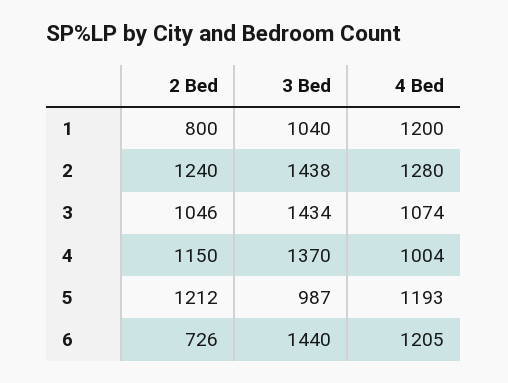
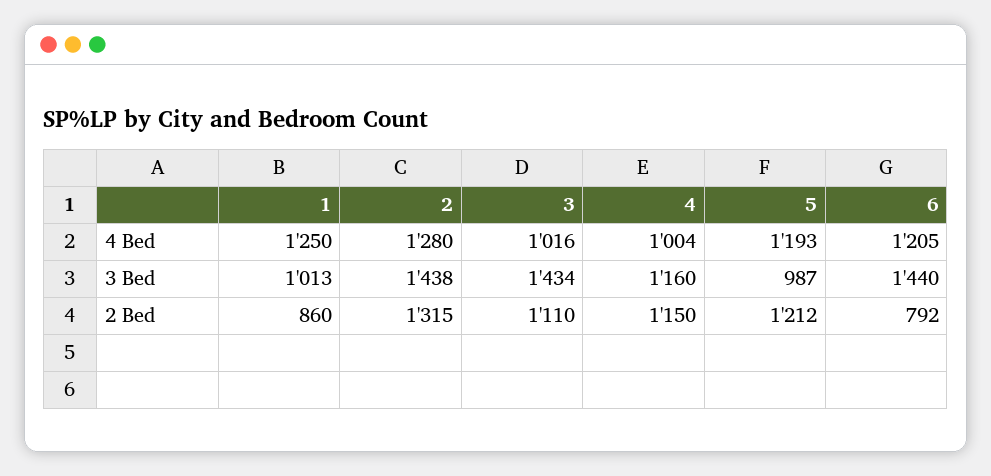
  {
    "2 Bed": {
-     "1": 800,
+     "1": 860,
-     "2": 1240,
+     "2": 1315,
-     "3": 1046,
+     "3": 1110,
      "4": 1150,
      "5": 1212,
-     "6": 726
+     "6": 792
    },
    "3 Bed": {
-     "1": 1040,
+     "1": 1013,
      "2": 1438,
      "3": 1434,
-     "4": 1370,
+     "4": 1160,
      "5": 987,
      "6": 1440
    },
    "4 Bed": {
-     "1": 1200,
+     "1": 1250,
      "2": 1280,
-     "3": 1074,
+     "3": 1016,
      "4": 1004,
      "5": 1193,
      "6": 1205
    }
  }

